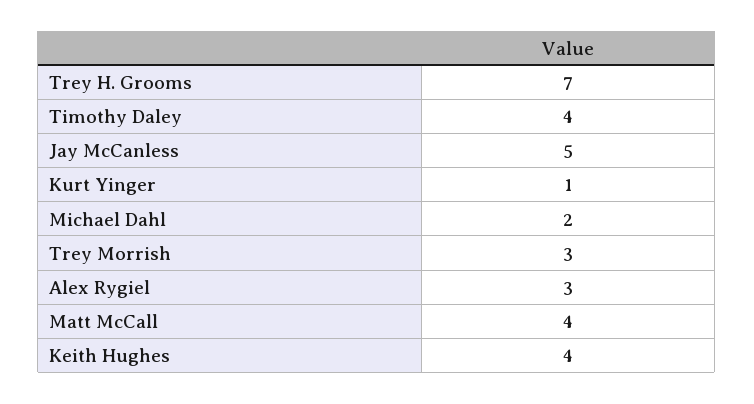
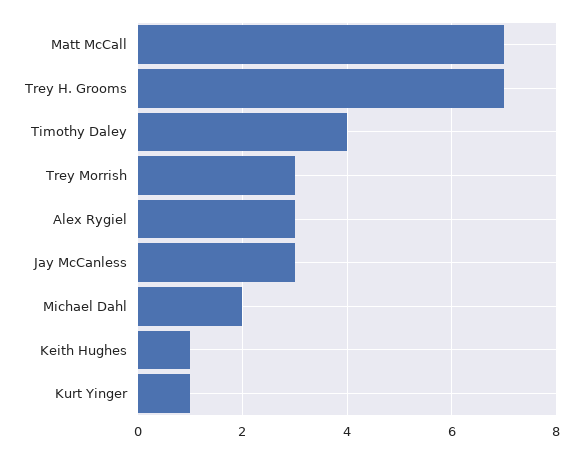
  {
    "Trey H. Grooms": 7,
    "Timothy Daley": 4,
-   "Jay McCanless": 5,
+   "Jay McCanless": 3,
    "Kurt Yinger": 1,
    "Michael Dahl": 2,
    "Trey Morrish": 3,
    "Alex Rygiel": 3,
-   "Matt McCall": 4,
+   "Matt McCall": 7,
-   "Keith Hughes": 4
+   "Keith Hughes": 1
  }

